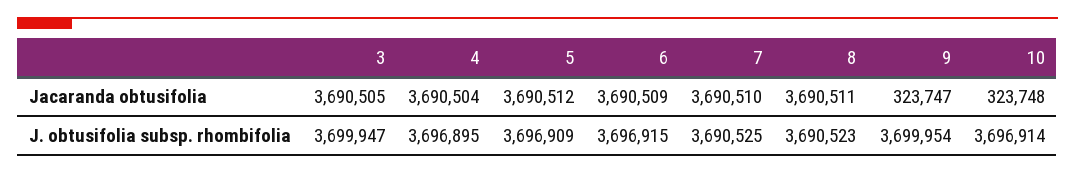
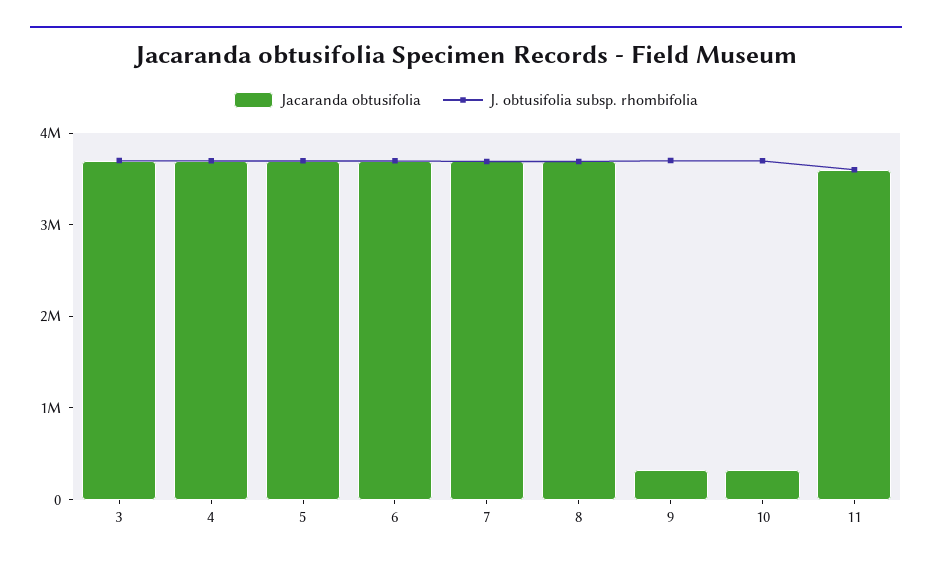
  {
    "Jacaranda obtusifolia": {
      "3": 3690505,
      "4": 3690504,
      "5": 3690512,
      "6": 3690509,
      "7": 3690510,
      "8": 3690511,
      "9": 323747,
-     "10": 323748
+     "10": 323748,
+     "11": 3600000
    },
    "J. obtusifolia subsp. rhombifolia": {
      "3": 3699947,
      "4": 3696895,
      "5": 3696909,
      "6": 3696915,
      "7": 3690525,
      "8": 3690523,
      "9": 3699954,
-     "10": 3696914
+     "10": 3696914,
+     "11": 3600000
    }
  }

